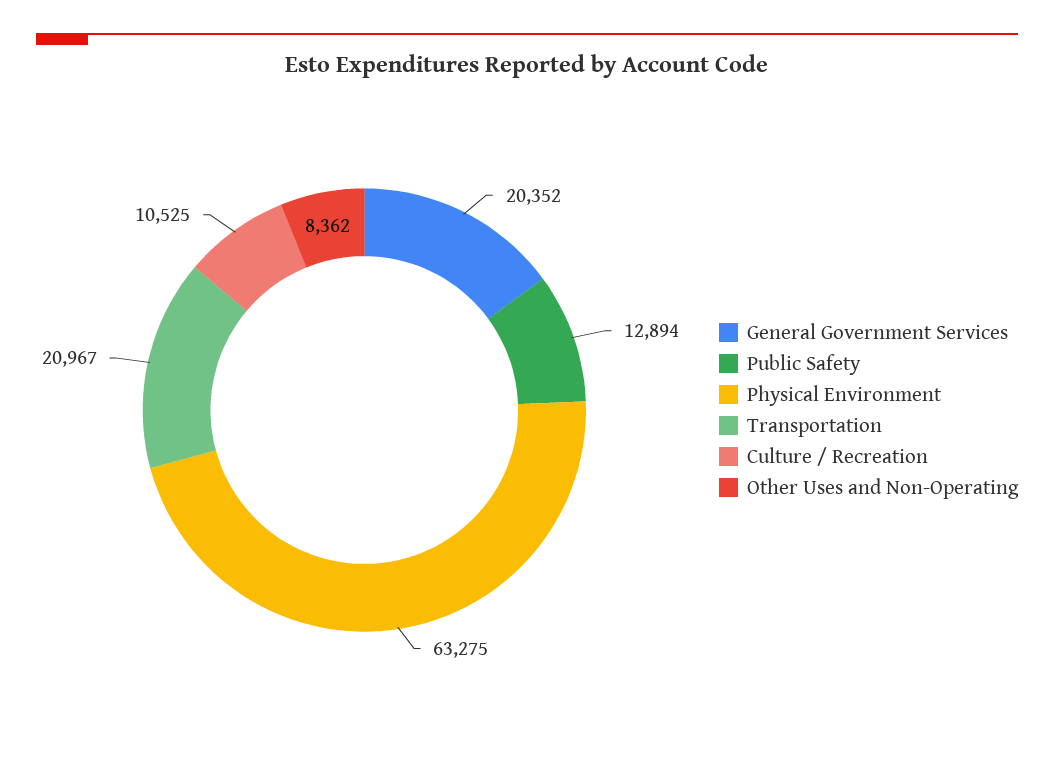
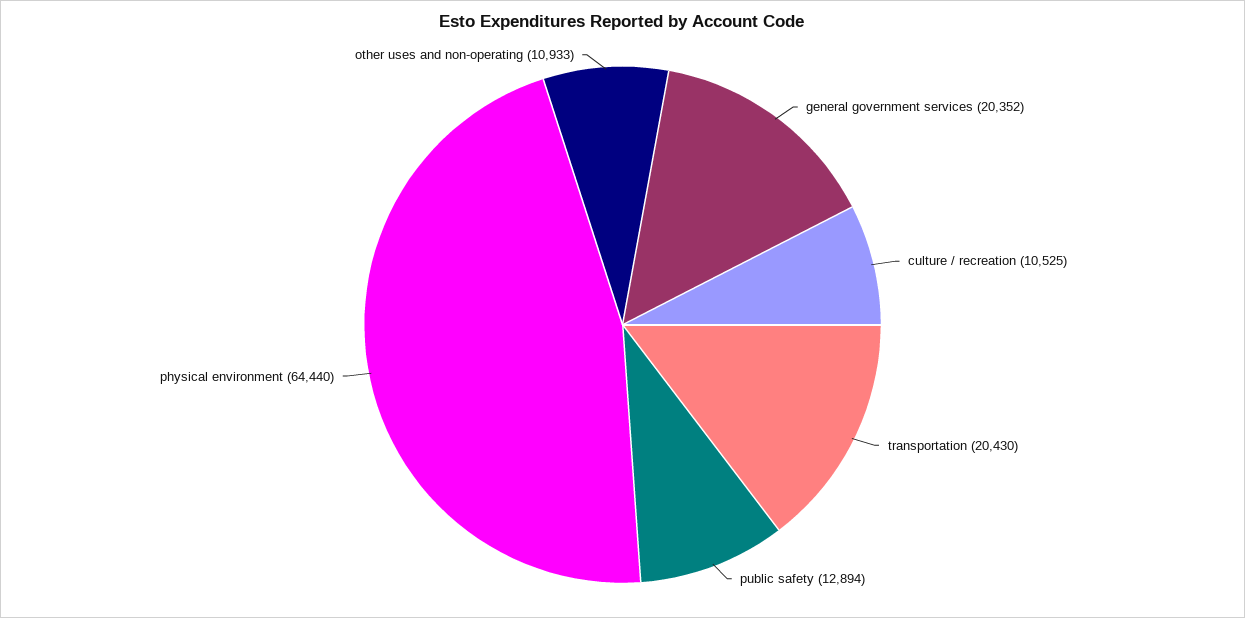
  {
    "General Government Services": 20352,
    "Public Safety": 12894,
-   "Physical Environment": 63275,
+   "Physical Environment": 64440,
-   "Transportation": 20967,
+   "Transportation": 20430,
    "Culture / Recreation": 10525,
-   "Other Uses and Non-Operating": 8362
+   "Other Uses and Non-Operating": 10933
  }

